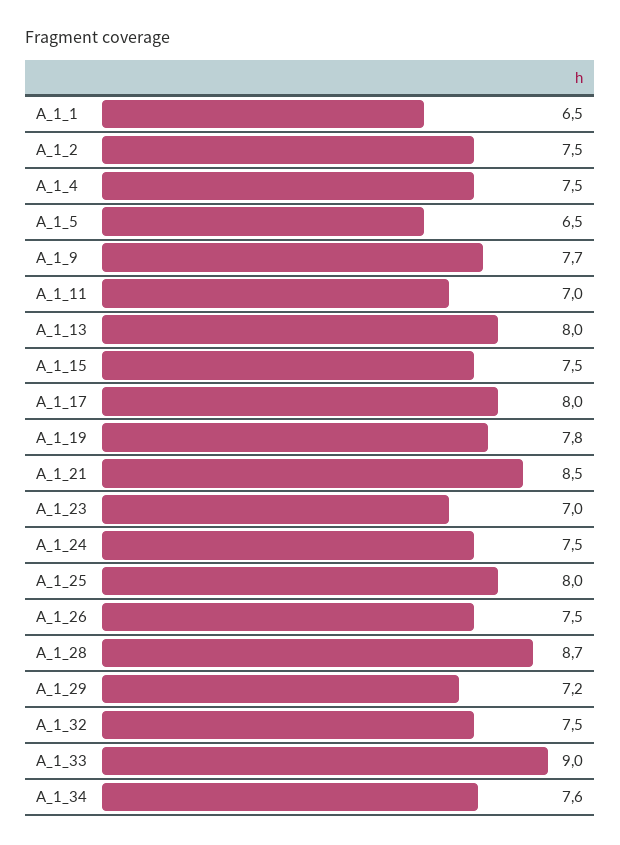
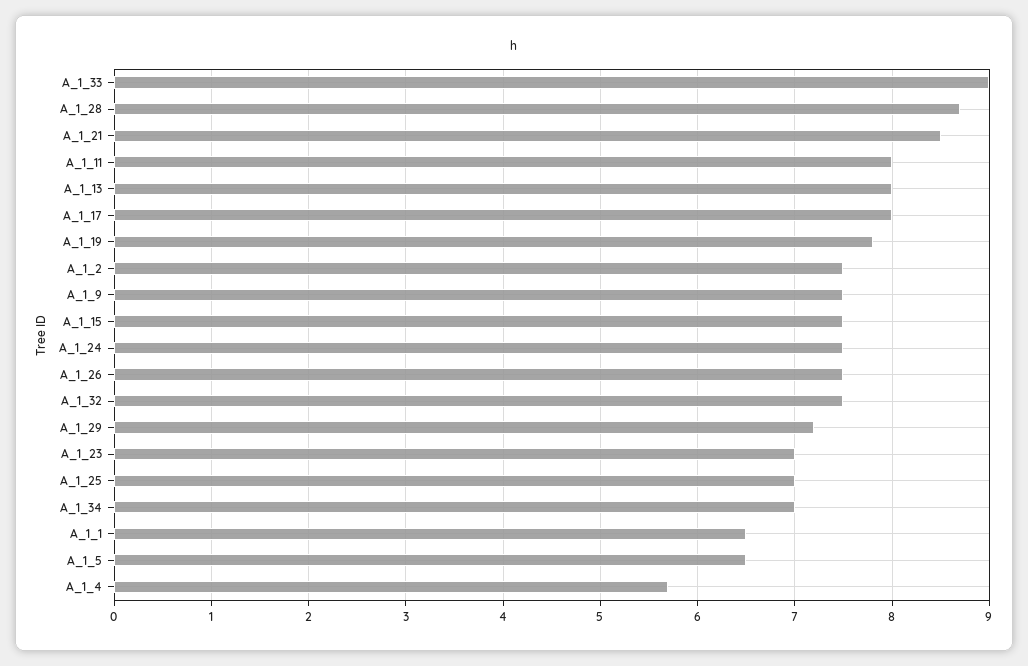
  {
    "A_1_1": 6.5,
    "A_1_2": 7.5,
-   "A_1_4": 7.5,
+   "A_1_4": 5.7,
    "A_1_5": 6.5,
-   "A_1_9": 7.7,
+   "A_1_9": 7.5,
-   "A_1_11": 7,
+   "A_1_11": 8,
    "A_1_13": 8,
    "A_1_15": 7.5,
    "A_1_17": 8,
    "A_1_19": 7.8,
    "A_1_21": 8.5,
    "A_1_23": 7,
    "A_1_24": 7.5,
-   "A_1_25": 8,
+   "A_1_25": 7,
    "A_1_26": 7.5,
    "A_1_28": 8.7,
    "A_1_29": 7.2,
    "A_1_32": 7.5,
    "A_1_33": 9,
-   "A_1_34": 7.6
+   "A_1_34": 7
  }

